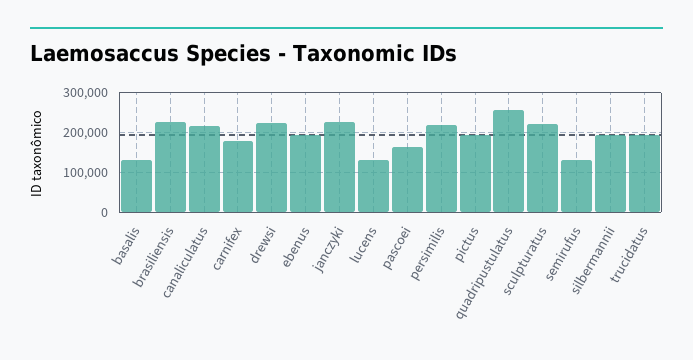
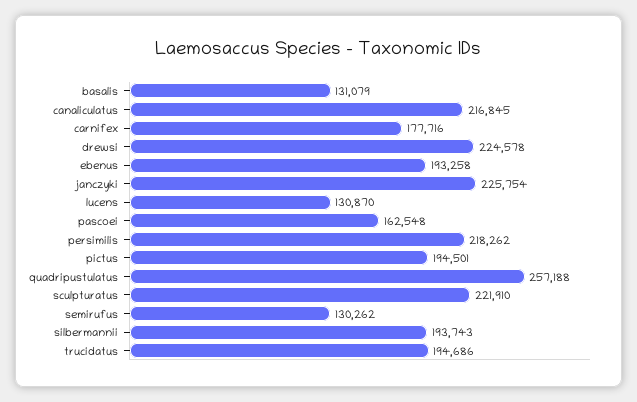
  {
    "basalis": 131079,
-   "brasiliensis": 220000,
    "canaliculatus": 216845,
    "carnifex": 177716,
    "drewsi": 224578,
    "ebenus": 193258,
    "janczyki": 225754,
    "lucens": 130870,
    "pascoei": 162548,
    "persimilis": 218262,
    "pictus": 194501,
    "quadripustulatus": 257188,
    "sculpturatus": 221910,
    "semirufus": 130262,
    "silbermannii": 193743,
    "trucidatus": 194686
  }

